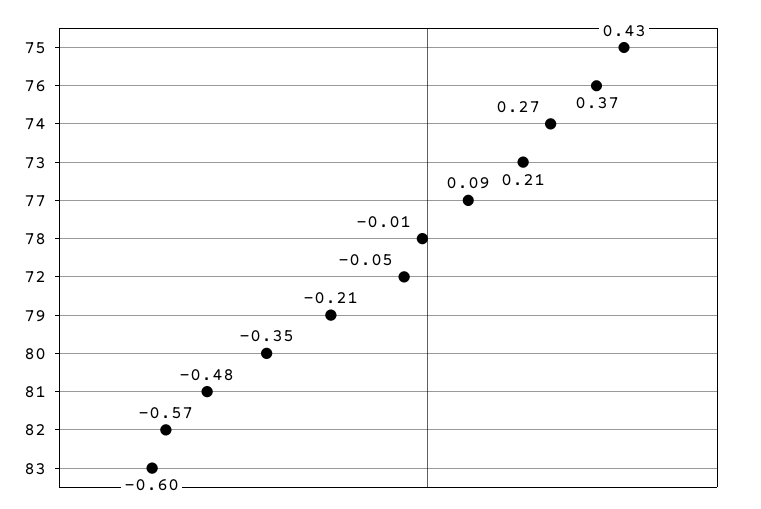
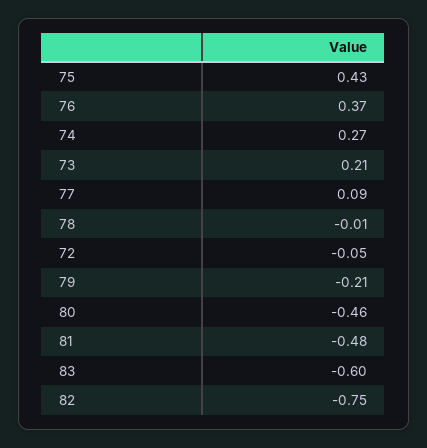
  {
    "75": 0.43,
    "76": 0.37,
    "74": 0.27,
    "73": 0.21,
    "77": 0.09,
    "78": -0.01,
    "72": -0.05,
    "79": -0.21,
-   "80": -0.35,
+   "80": -0.46,
    "81": -0.48,
-   "82": -0.57,
+   "82": -0.75,
    "83": -0.6
  }

